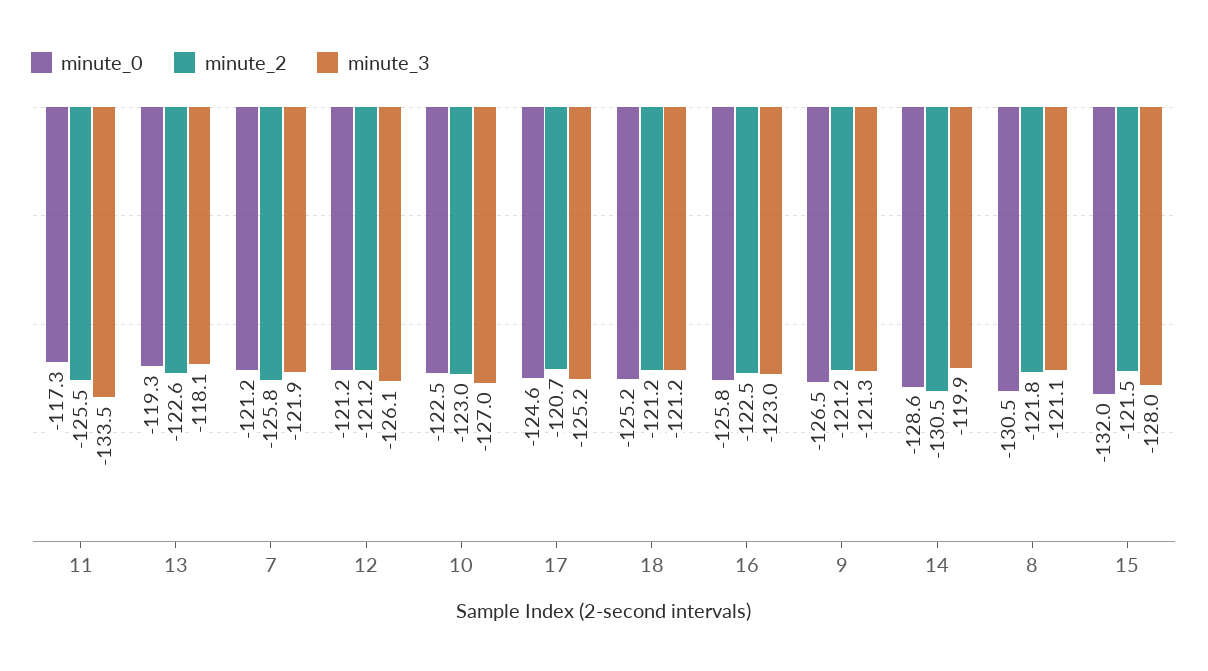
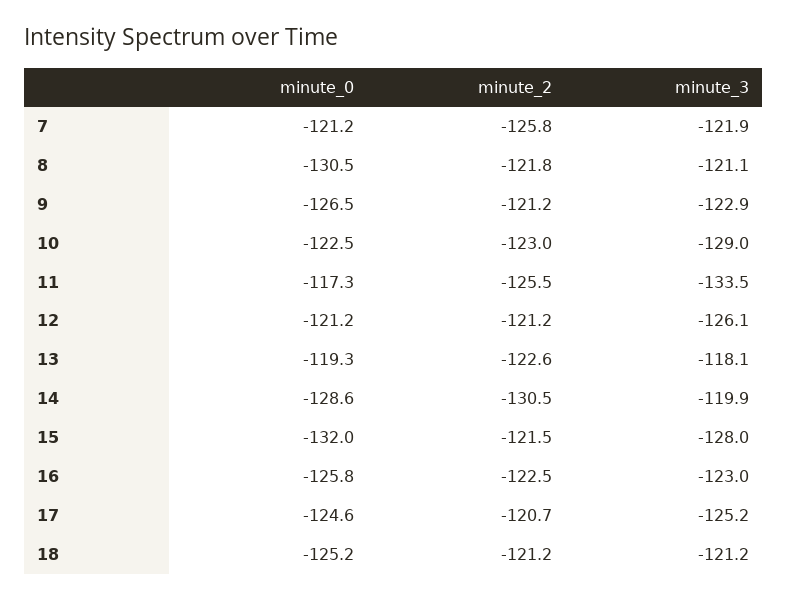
  {
    "minute_0": {
      "11": -117.3,
      "13": -119.3,
      "7": -121.2,
      "12": -121.2,
      "10": -122.5,
      "17": -124.6,
      "18": -125.2,
      "16": -125.8,
      "9": -126.5,
      "14": -128.6,
      "8": -130.5,
      "15": -132
    },
    "minute_2": {
      "11": -125.5,
      "13": -122.6,
      "7": -125.8,
      "12": -121.2,
      "10": -123,
      "17": -120.7,
      "18": -121.2,
      "16": -122.5,
      "9": -121.2,
      "14": -130.5,
      "8": -121.8,
      "15": -121.5
    },
    "minute_3": {
      "11": -133.5,
      "13": -118.1,
      "7": -121.9,
      "12": -126.1,
-     "10": -127,
+     "10": -129,
      "17": -125.2,
      "18": -121.2,
      "16": -123,
-     "9": -121.3,
+     "9": -122.9,
      "14": -119.9,
      "8": -121.1,
      "15": -128
    }
  }

